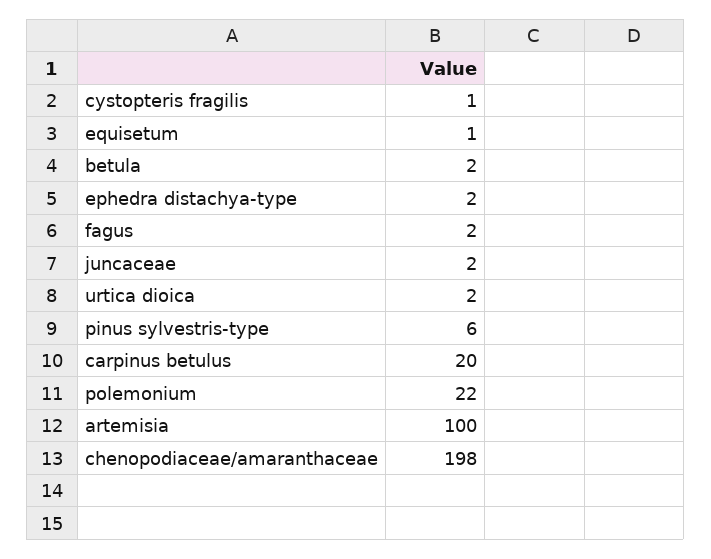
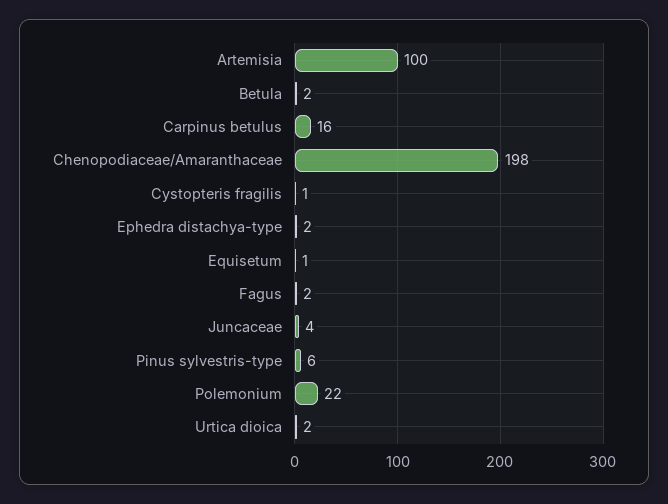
  {
    "cystopteris fragilis": 1,
    "equisetum": 1,
    "betula": 2,
    "ephedra distachya-type": 2,
    "fagus": 2,
-   "juncaceae": 2,
+   "juncaceae": 4,
    "urtica dioica": 2,
    "pinus sylvestris-type": 6,
-   "carpinus betulus": 20,
+   "carpinus betulus": 16,
    "polemonium": 22,
    "artemisia": 100,
    "chenopodiaceae/amaranthaceae": 198
  }

